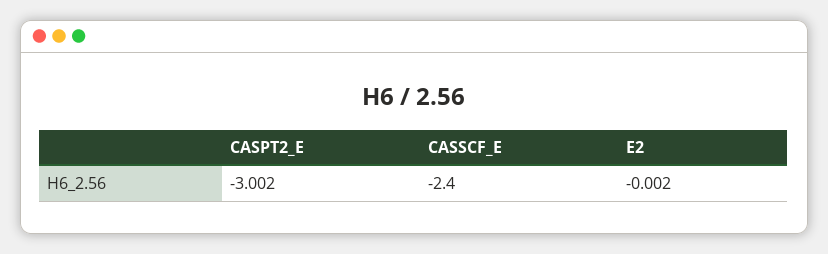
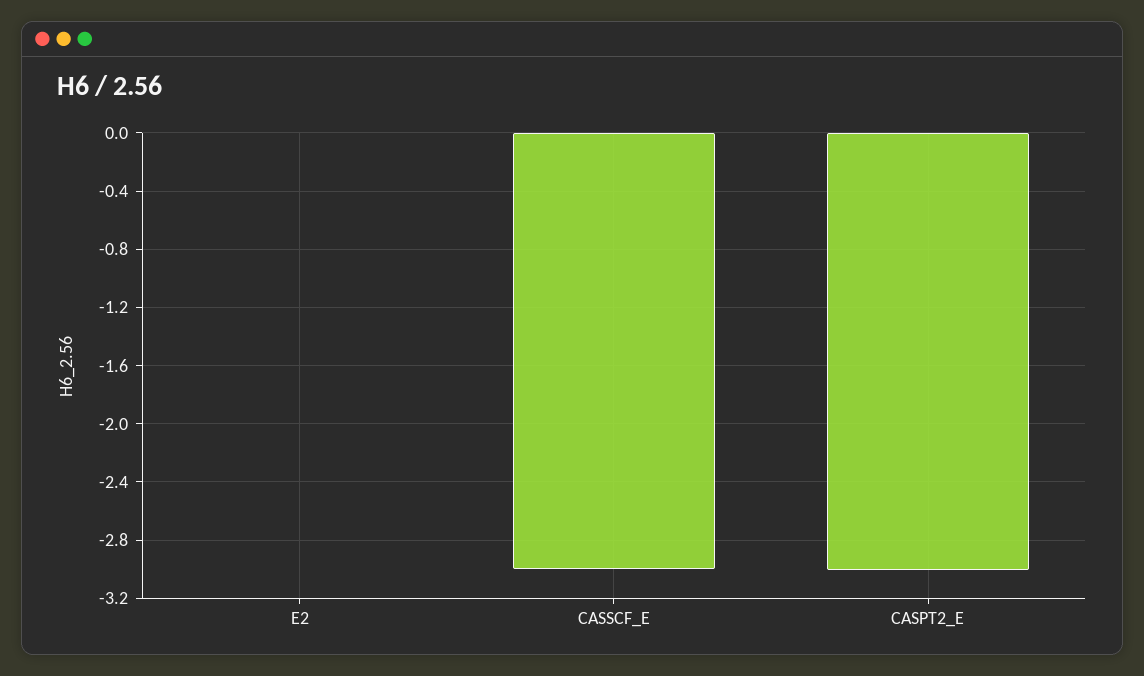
  {
    "CASPT2_E": -3.002,
-   "CASSCF_E": -2.4,
+   "CASSCF_E": -3,
    "E2": -0.002
  }

